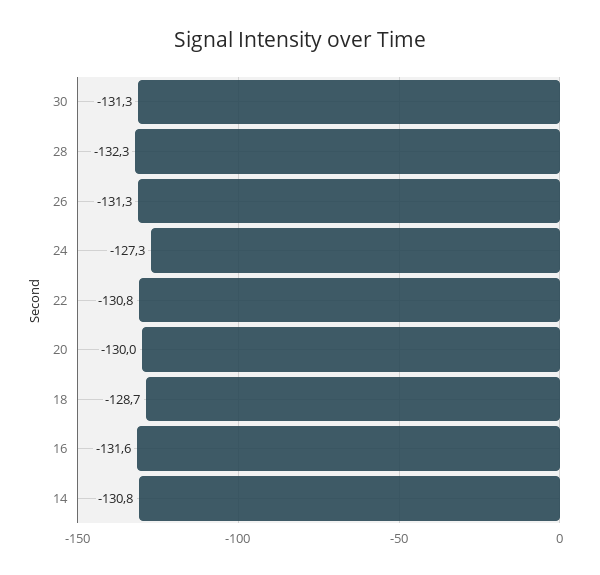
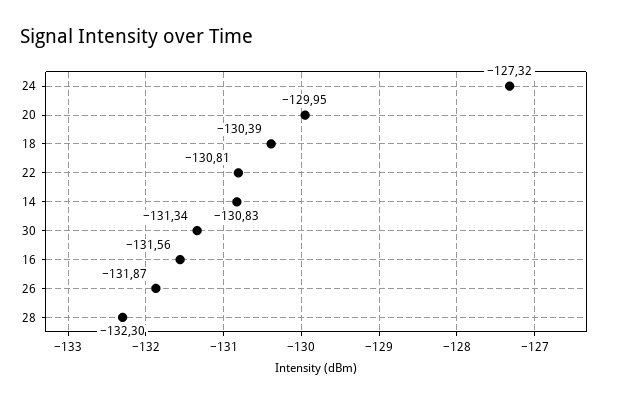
  {
    "30": -131.34,
    "28": -132.3,
-   "26": -131.3,
+   "26": -131.87,
    "24": -127.32,
    "22": -130.81,
    "20": -129.95,
-   "18": -128.7,
+   "18": -130.39,
    "16": -131.56,
    "14": -130.83
  }

